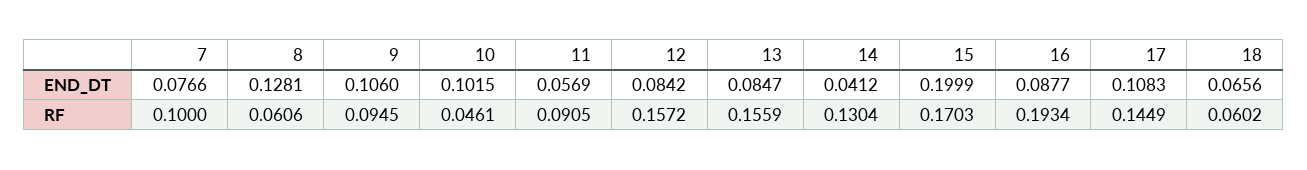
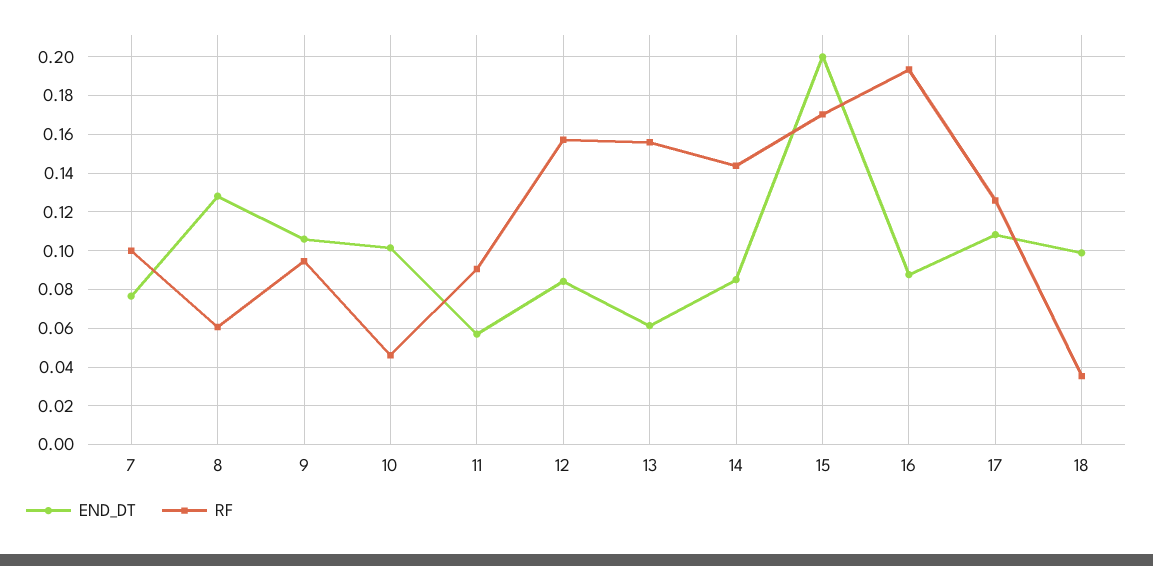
  {
    "END_DT": {
      "7": 0.0766,
      "8": 0.1281,
      "9": 0.106,
      "10": 0.1015,
      "11": 0.0569,
      "12": 0.0842,
-     "13": 0.0847,
+     "13": 0.06,
-     "14": 0.0412,
+     "14": 0.085,
      "15": 0.1999,
      "16": 0.0877,
      "17": 0.1083,
-     "18": 0.0656
+     "18": 0.1
    },
    "RF": {
      "7": 0.1,
      "8": 0.0606,
      "9": 0.0945,
      "10": 0.0461,
      "11": 0.0905,
      "12": 0.1572,
      "13": 0.1559,
-     "14": 0.1304,
+     "14": 0.145,
      "15": 0.1703,
      "16": 0.1934,
-     "17": 0.1449,
+     "17": 0.125,
-     "18": 0.0602
+     "18": 0.035
    }
  }

